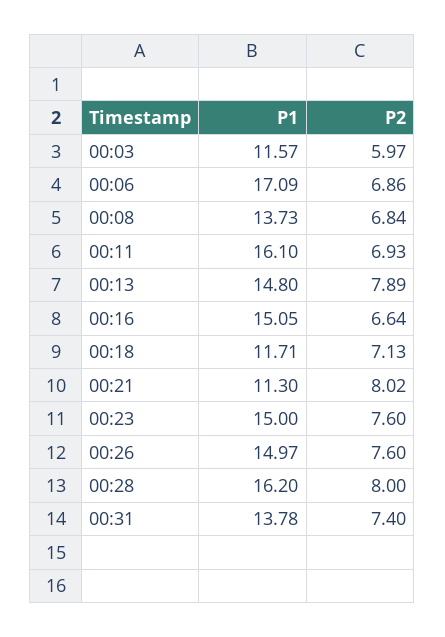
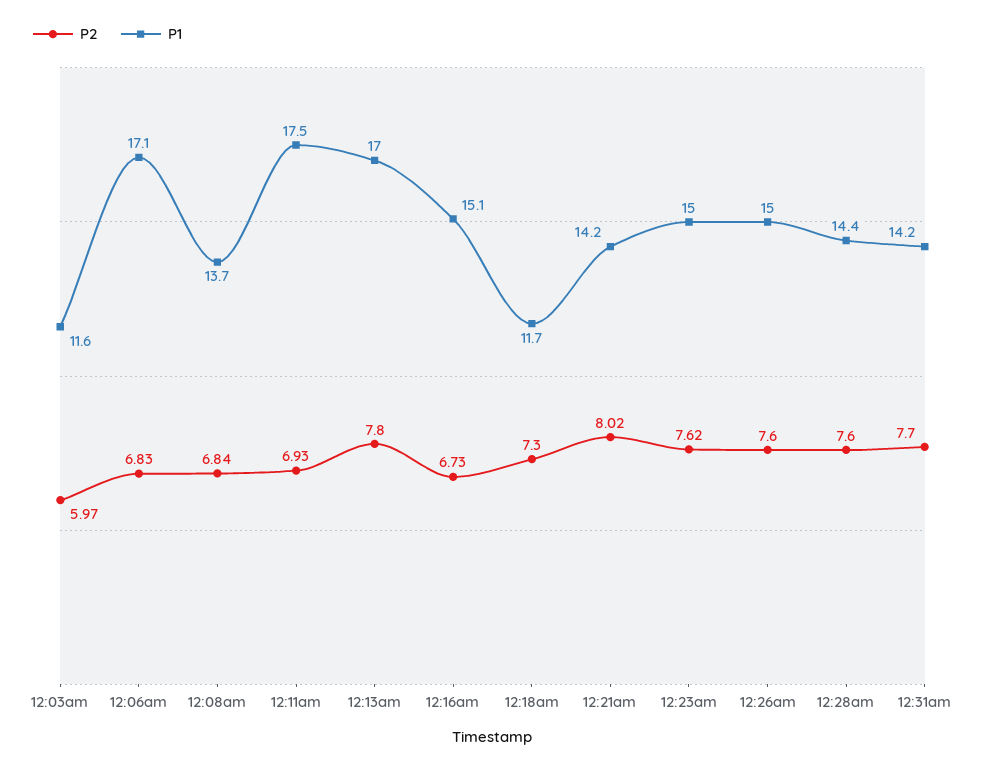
  {
    "P1": {
      "00:03": 11.57,
      "00:06": 17.09,
      "00:08": 13.73,
-     "00:11": 16.1,
+     "00:11": 17.5,
-     "00:13": 14.8,
+     "00:13": 17,
      "00:16": 15.05,
      "00:18": 11.71,
-     "00:21": 11.3,
+     "00:21": 14.2,
      "00:23": 15,
      "00:26": 14.97,
-     "00:28": 16.2,
+     "00:28": 14.4,
-     "00:31": 13.78
+     "00:31": 14.2
    },
    "P2": {
      "00:03": 5.97,
-     "00:06": 6.86,
+     "00:06": 6.83,
      "00:08": 6.84,
      "00:11": 6.93,
-     "00:13": 7.89,
+     "00:13": 7.8,
-     "00:16": 6.64,
+     "00:16": 6.73,
-     "00:18": 7.13,
+     "00:18": 7.3,
      "00:21": 8.02,
-     "00:23": 7.6,
+     "00:23": 7.62,
      "00:26": 7.6,
-     "00:28": 8,
+     "00:28": 7.6,
-     "00:31": 7.4
+     "00:31": 7.7
    }
  }

